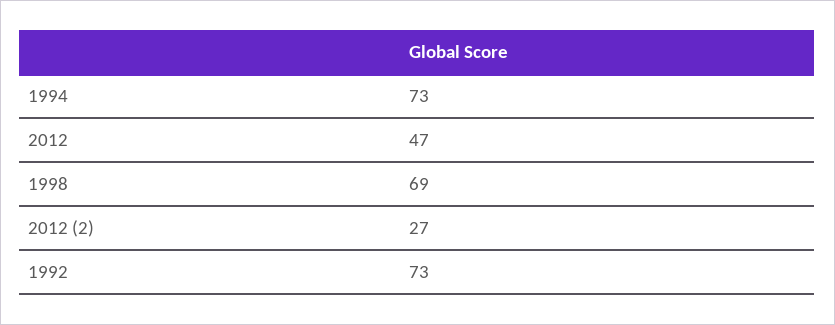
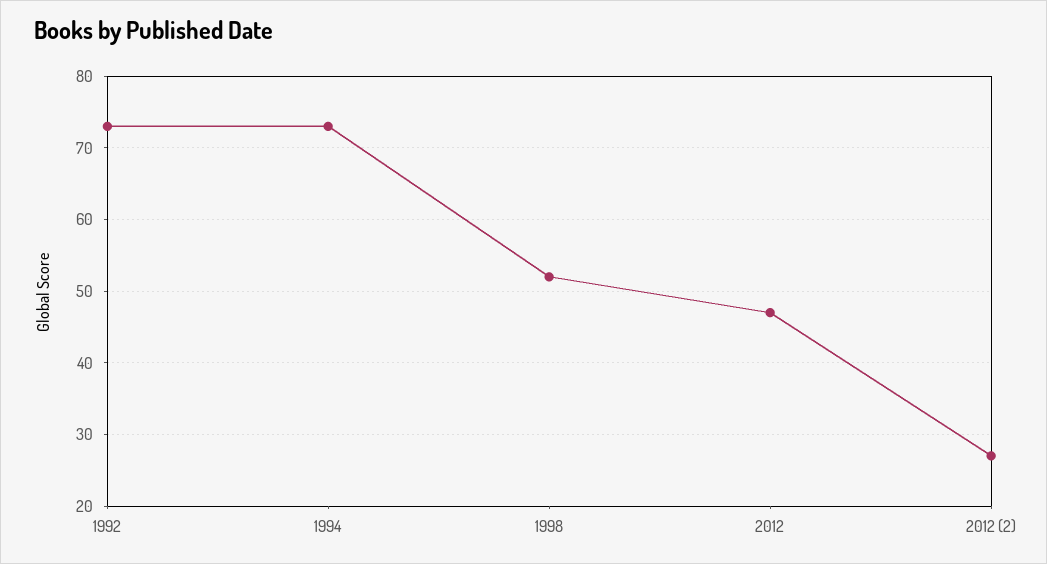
  {
    "1994": 73,
    "2012": 47,
-   "1998": 69,
+   "1998": 52,
    "2012 (2)": 27,
    "1992": 73
  }

